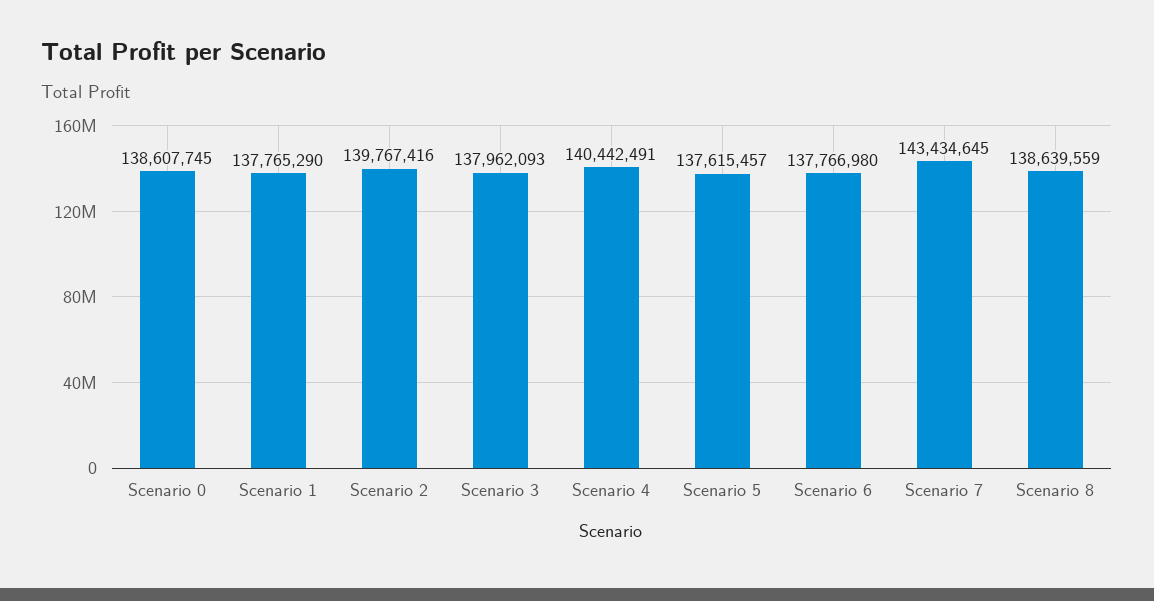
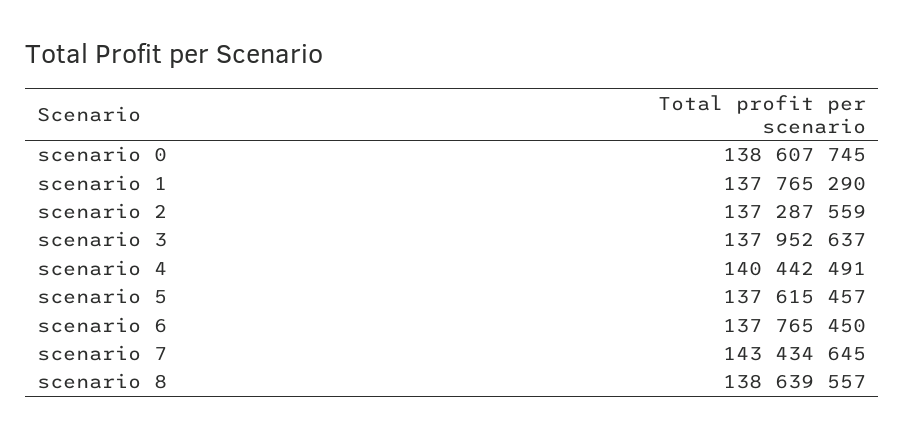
  {
    "Scenario 0": 138607745,
    "Scenario 1": 137765290,
-   "Scenario 2": 139767416,
+   "Scenario 2": 137287559,
-   "Scenario 3": 137962093,
+   "Scenario 3": 137952637,
    "Scenario 4": 140442491,
    "Scenario 5": 137615457,
-   "Scenario 6": 137766980,
+   "Scenario 6": 137765450,
    "Scenario 7": 143434645,
-   "Scenario 8": 138639559
+   "Scenario 8": 138639557
  }

